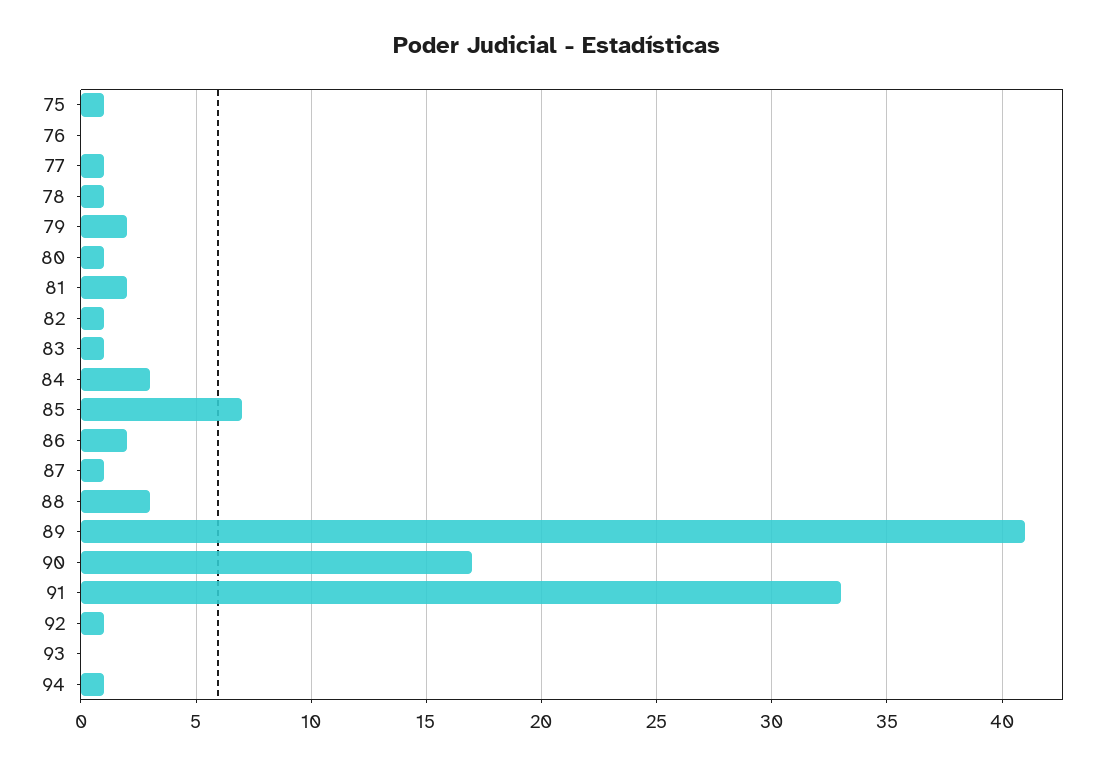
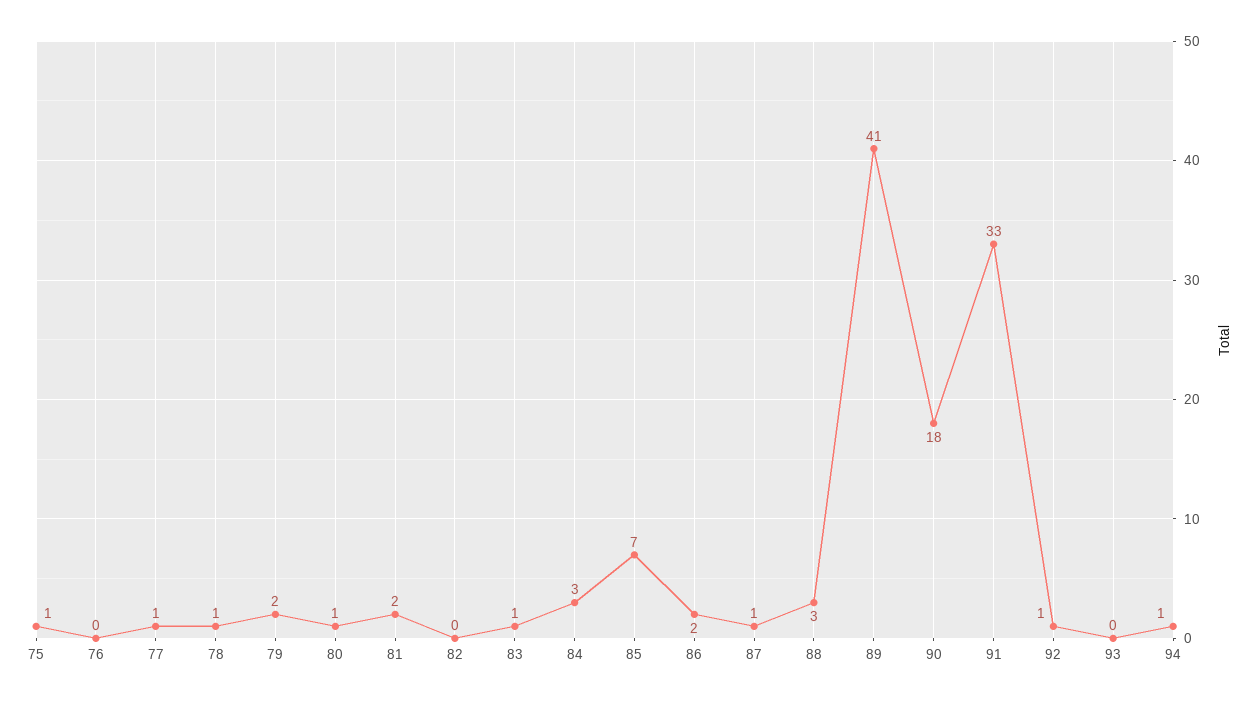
  {
    "75": 1,
    "76": 0,
    "77": 1,
    "78": 1,
    "79": 2,
    "80": 1,
    "81": 2,
-   "82": 1,
+   "82": 0,
    "83": 1,
    "84": 3,
    "85": 7,
    "86": 2,
    "87": 1,
    "88": 3,
    "89": 41,
-   "90": 17,
+   "90": 18,
    "91": 33,
    "92": 1,
    "93": 0,
    "94": 1
  }

